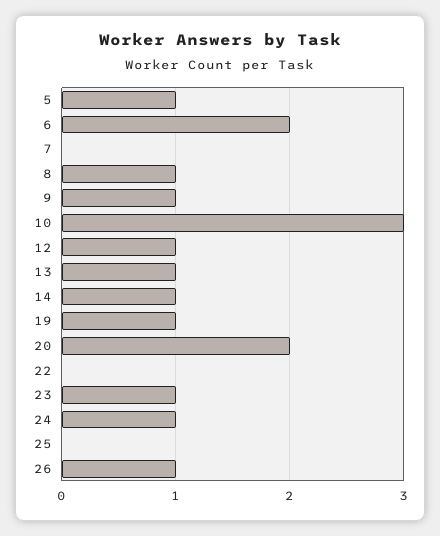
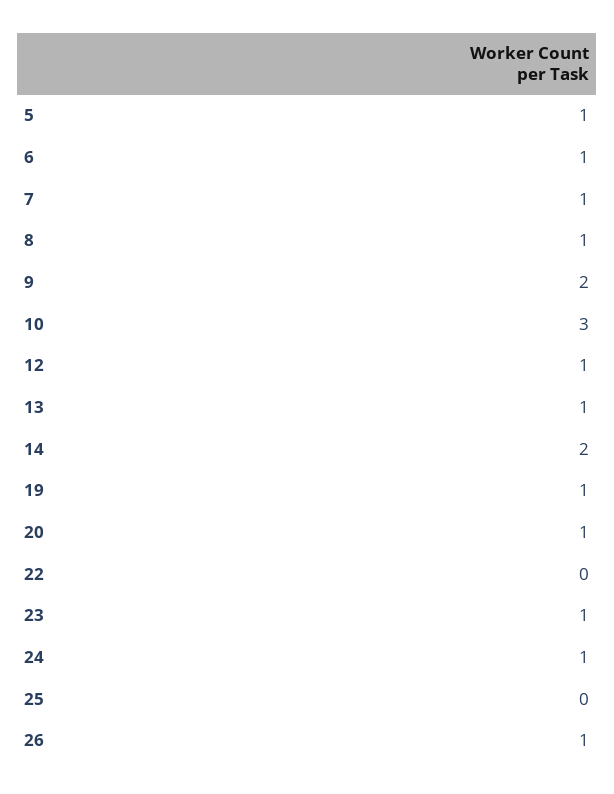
  {
    "5": 1,
-   "6": 2,
+   "6": 1,
-   "7": 0,
+   "7": 1,
    "8": 1,
-   "9": 1,
+   "9": 2,
    "10": 3,
    "12": 1,
    "13": 1,
-   "14": 1,
+   "14": 2,
    "19": 1,
-   "20": 2,
+   "20": 1,
    "22": 0,
    "23": 1,
    "24": 1,
    "25": 0,
    "26": 1
  }

